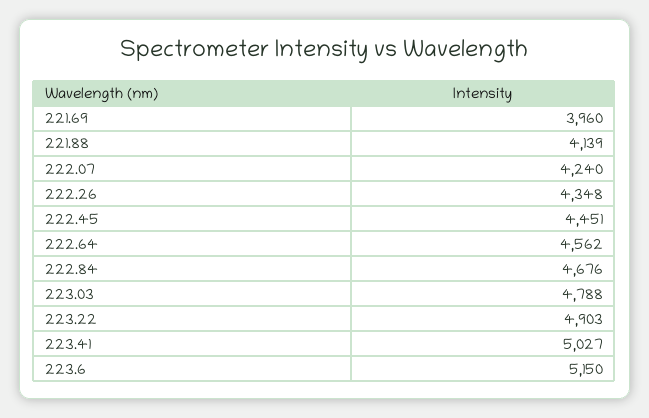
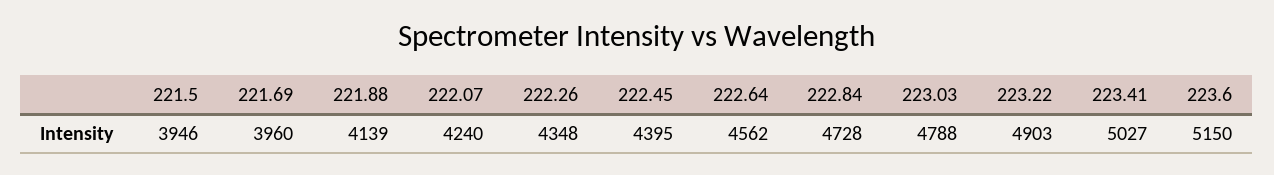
  {
    "221.69": 3960,
    "221.88": 4139,
    "222.07": 4240,
    "222.26": 4348,
-   "222.45": 4451,
+   "222.45": 4395,
    "222.64": 4562,
-   "222.84": 4676,
+   "222.84": 4728,
    "223.03": 4788,
    "223.22": 4903,
    "223.41": 5027,
-   "223.6": 5150
+   "223.6": 5150,
+   "221.5": 3946
  }

